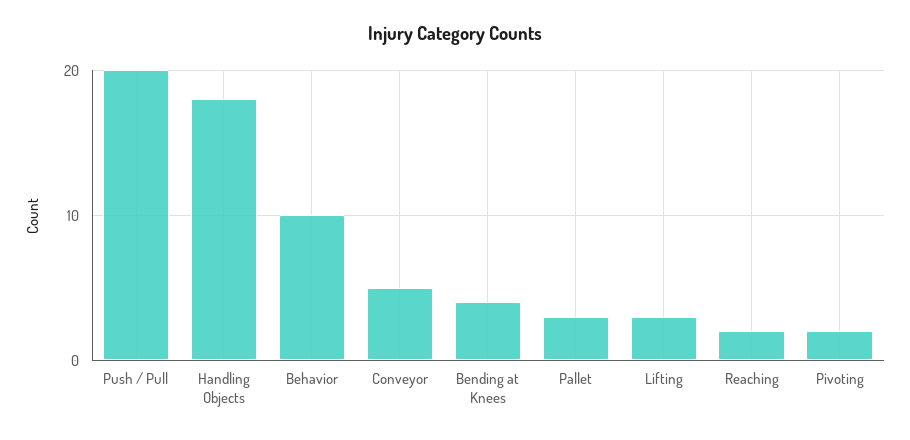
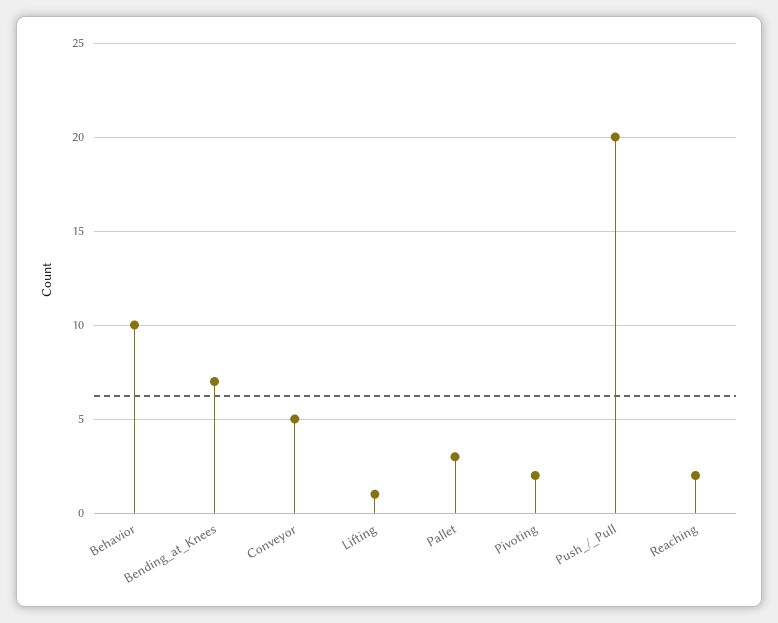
  {
    "Push / Pull": 20,
-   "Handling Objects": 18,
    "Behavior": 10,
    "Conveyor": 5,
-   "Bending at Knees": 4,
+   "Bending at Knees": 7,
    "Pallet": 3,
-   "Lifting": 3,
+   "Lifting": 1,
    "Reaching": 2,
    "Pivoting": 2
  }

